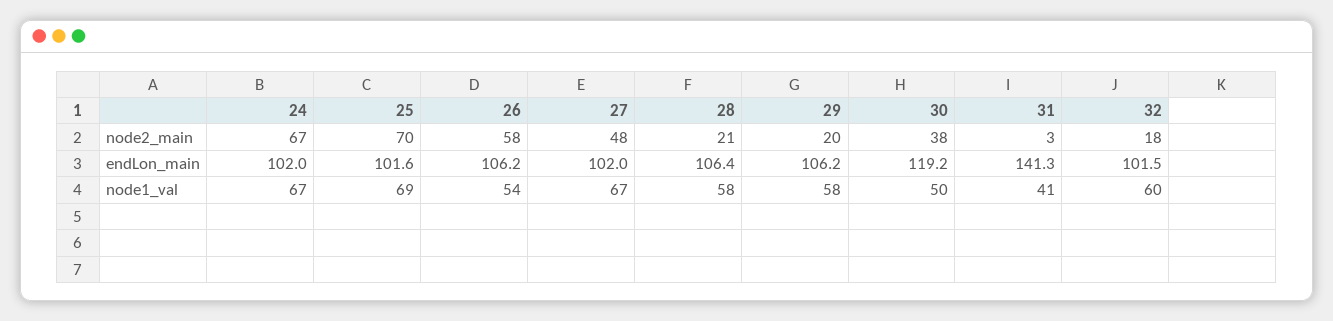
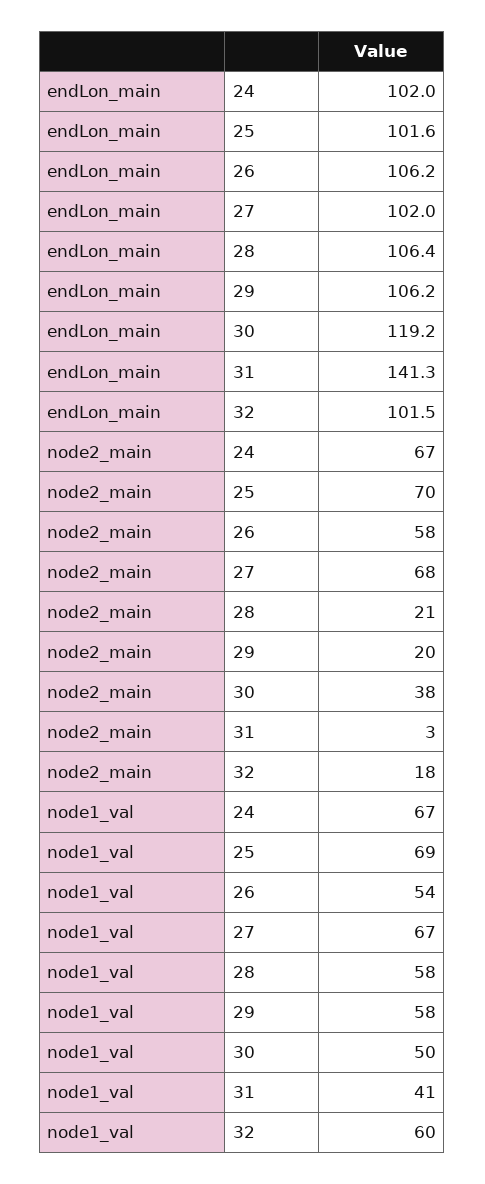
  {
    "24": {
      "node2_main": 67,
      "endLon_main": 102,
      "node1_val": 67
    },
    "25": {
      "node2_main": 70,
      "endLon_main": 101.6,
      "node1_val": 69
    },
    "26": {
      "node2_main": 58,
      "endLon_main": 106.2,
      "node1_val": 54
    },
    "27": {
-     "node2_main": 48,
+     "node2_main": 68,
      "endLon_main": 102,
      "node1_val": 67
    },
    "28": {
      "node2_main": 21,
      "endLon_main": 106.4,
      "node1_val": 58
    },
    "29": {
      "node2_main": 20,
      "endLon_main": 106.2,
      "node1_val": 58
    },
    "30": {
      "node2_main": 38,
      "endLon_main": 119.2,
      "node1_val": 50
    },
    "31": {
      "node2_main": 3,
      "endLon_main": 141.3,
      "node1_val": 41
    },
    "32": {
      "node2_main": 18,
      "endLon_main": 101.5,
      "node1_val": 60
    }
  }

